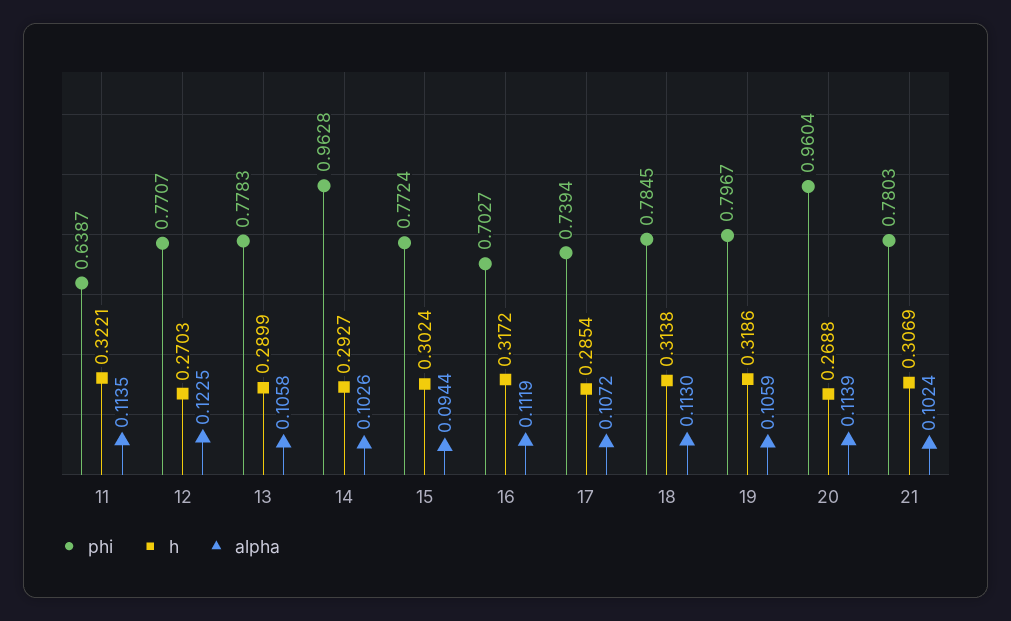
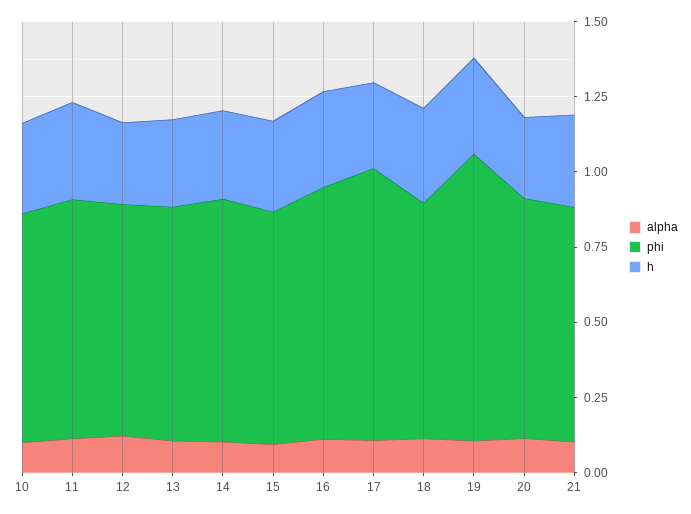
  {
    "phi": {
-     "11": 0.6387,
+     "11": 0.8,
      "12": 0.7707,
      "13": 0.7783,
-     "14": 0.9628,
+     "14": 0.8,
      "15": 0.7724,
-     "16": 0.7027,
+     "16": 0.85,
-     "17": 0.7394,
+     "17": 0.9,
      "18": 0.7845,
-     "19": 0.7967,
+     "19": 0.95,
-     "20": 0.9604,
+     "20": 0.8,
-     "21": 0.7803
+     "21": 0.7803,
+     "10": 0.75
    },
    "h": {
      "11": 0.3221,
      "12": 0.2703,
      "13": 0.2899,
      "14": 0.2927,
      "15": 0.3024,
      "16": 0.3172,
      "17": 0.2854,
      "18": 0.3138,
      "19": 0.3186,
      "20": 0.2688,
-     "21": 0.3069
+     "21": 0.3069,
+     "10": 0.3
    },
    "alpha": {
      "11": 0.1135,
      "12": 0.1225,
      "13": 0.1058,
      "14": 0.1026,
      "15": 0.0944,
      "16": 0.1119,
      "17": 0.1072,
      "18": 0.113,
      "19": 0.1059,
      "20": 0.1139,
-     "21": 0.1024
+     "21": 0.1024,
+     "10": 0.1
    }
  }

